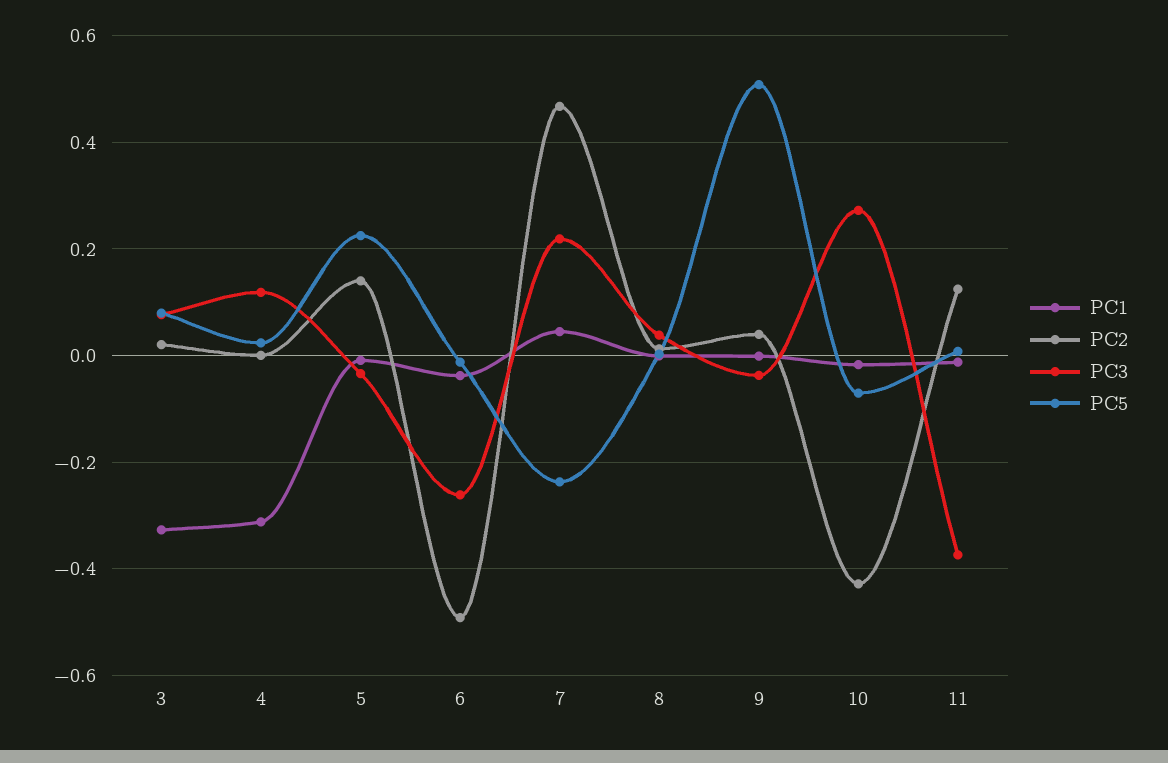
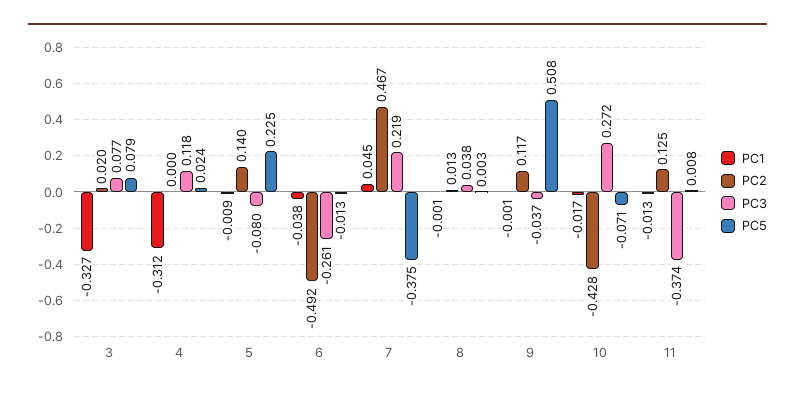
  {
    "PC1": {
      "3": -0.327,
      "4": -0.312,
      "5": -0.009,
      "6": -0.038,
      "7": 0.045,
      "8": -0.001,
      "9": -0.001,
      "10": -0.017,
      "11": -0.013
    },
    "PC2": {
      "3": 0.02,
      "4": 0,
      "5": 0.14,
      "6": -0.492,
      "7": 0.467,
      "8": 0.013,
-     "9": 0.04,
+     "9": 0.117,
      "10": -0.428,
      "11": 0.125
    },
    "PC3": {
      "3": 0.077,
      "4": 0.118,
-     "5": -0.04,
+     "5": -0.08,
      "6": -0.261,
      "7": 0.219,
      "8": 0.038,
      "9": -0.037,
      "10": 0.272,
      "11": -0.374
    },
    "PC5": {
      "3": 0.079,
      "4": 0.024,
      "5": 0.225,
      "6": -0.013,
-     "7": -0.24,
+     "7": -0.375,
      "8": 0.003,
      "9": 0.508,
      "10": -0.071,
      "11": 0.008
    }
  }

